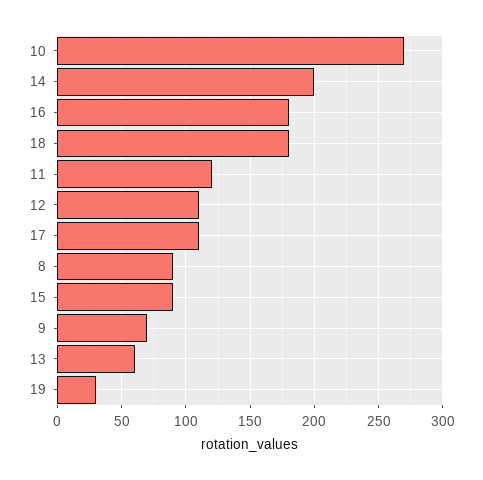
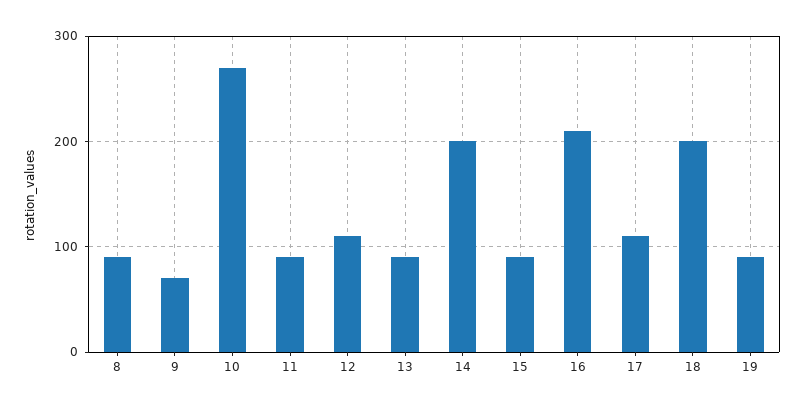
  {
    "10": 270,
    "14": 200,
-   "16": 180,
+   "16": 210,
-   "18": 180,
+   "18": 200,
-   "11": 120,
+   "11": 90,
    "12": 110,
    "17": 110,
    "8": 90,
    "15": 90,
    "9": 70,
-   "13": 60,
+   "13": 90,
-   "19": 30
+   "19": 90
  }

